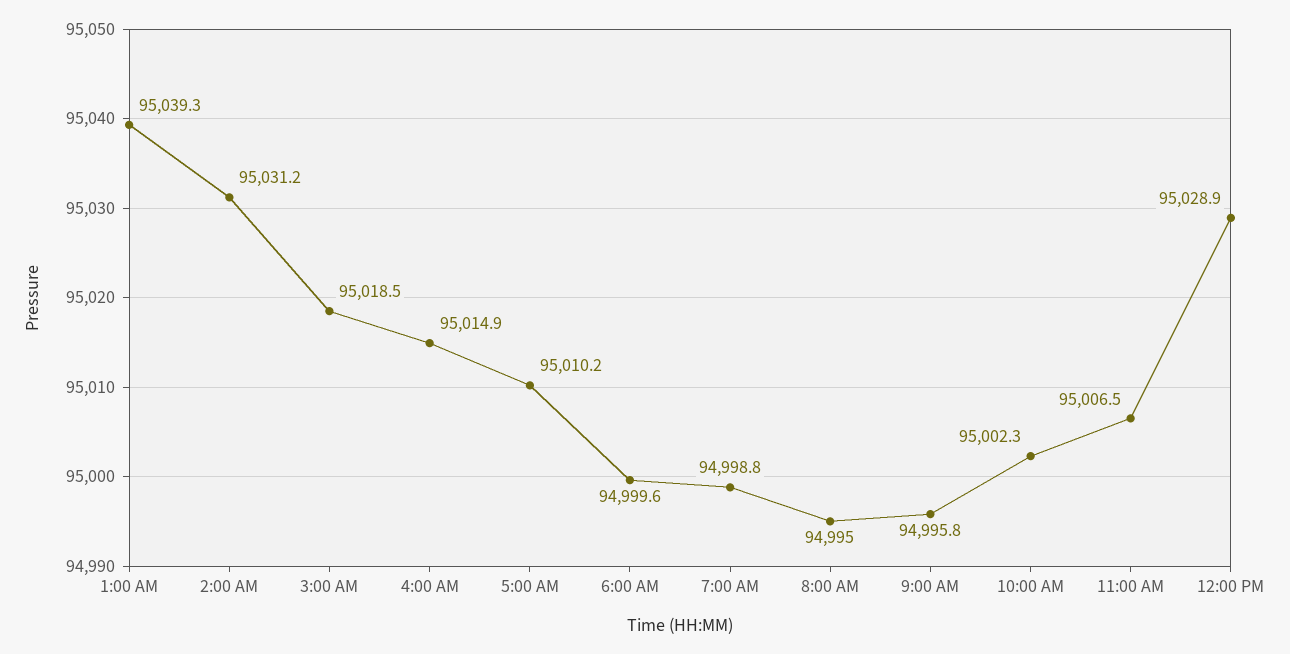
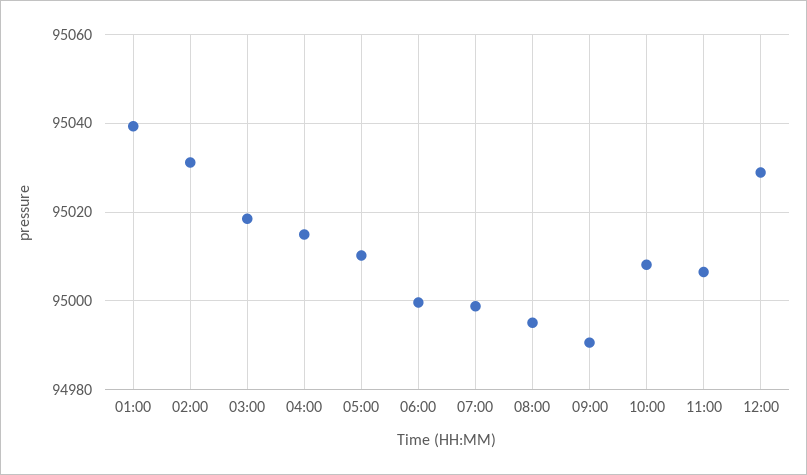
  {
    "1:00 AM": 95039.3,
    "2:00 AM": 95031.2,
    "3:00 AM": 95018.5,
    "4:00 AM": 95014.9,
    "5:00 AM": 95010.2,
    "6:00 AM": 94999.6,
    "7:00 AM": 94998.8,
    "8:00 AM": 94995,
-   "9:00 AM": 94995.8,
+   "9:00 AM": 94990,
-   "10:00 AM": 95002.3,
+   "10:00 AM": 95008,
    "11:00 AM": 95006.5,
    "12:00 PM": 95028.9
  }

